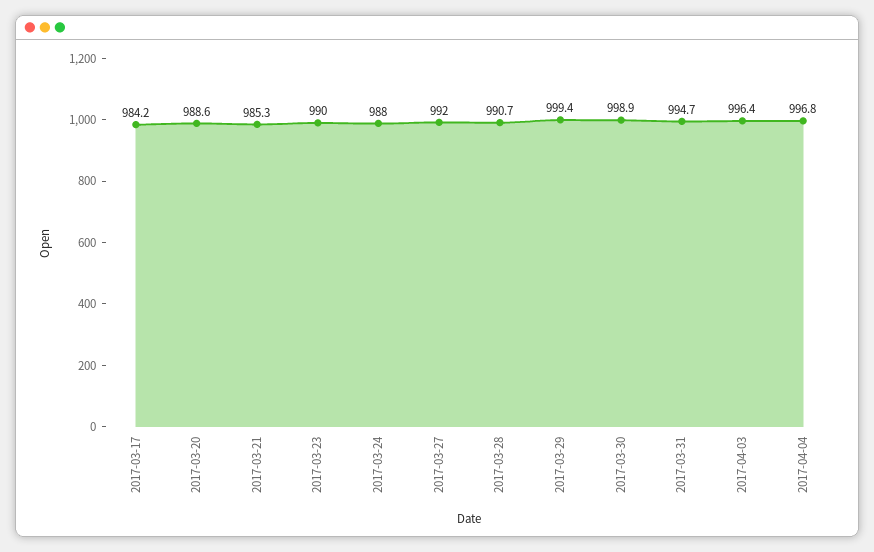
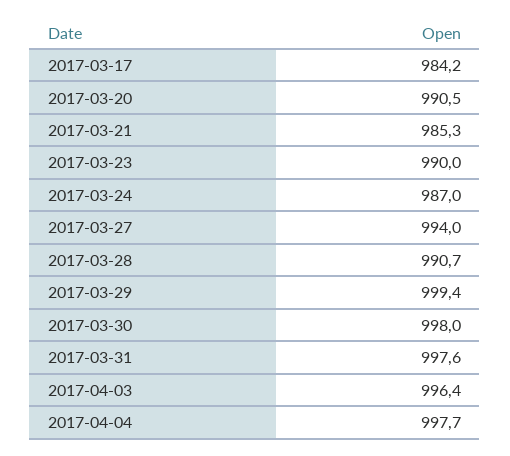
  {
    "2017-03-17": 984.2,
-   "2017-03-20": 988.6,
+   "2017-03-20": 990.5,
    "2017-03-21": 985.3,
    "2017-03-23": 990,
-   "2017-03-24": 988,
+   "2017-03-24": 987,
-   "2017-03-27": 992,
+   "2017-03-27": 994,
    "2017-03-28": 990.7,
    "2017-03-29": 999.4,
-   "2017-03-30": 998.9,
+   "2017-03-30": 998,
-   "2017-03-31": 994.7,
+   "2017-03-31": 997.6,
    "2017-04-03": 996.4,
-   "2017-04-04": 996.8
+   "2017-04-04": 997.7
  }

